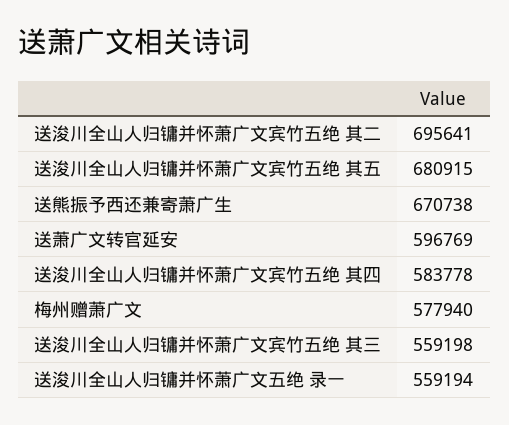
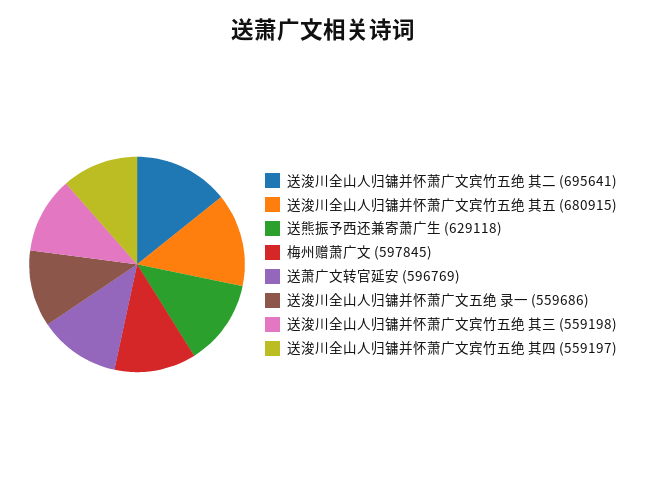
  {
    "送浚川全山人归镛并怀萧广文宾竹五绝 其二": 695641,
    "送浚川全山人归镛并怀萧广文宾竹五绝 其五": 680915,
-   "送熊振予西还兼寄萧广生": 670738,
+   "送熊振予西还兼寄萧广生": 629118,
    "送萧广文转官延安": 596769,
-   "送浚川全山人归镛并怀萧广文宾竹五绝 其四": 583778,
+   "送浚川全山人归镛并怀萧广文宾竹五绝 其四": 559197,
-   "梅州赠萧广文": 577940,
+   "梅州赠萧广文": 597845,
    "送浚川全山人归镛并怀萧广文宾竹五绝 其三": 559198,
-   "送浚川全山人归镛并怀萧广文五绝 录一": 559194
+   "送浚川全山人归镛并怀萧广文五绝 录一": 559686
  }

